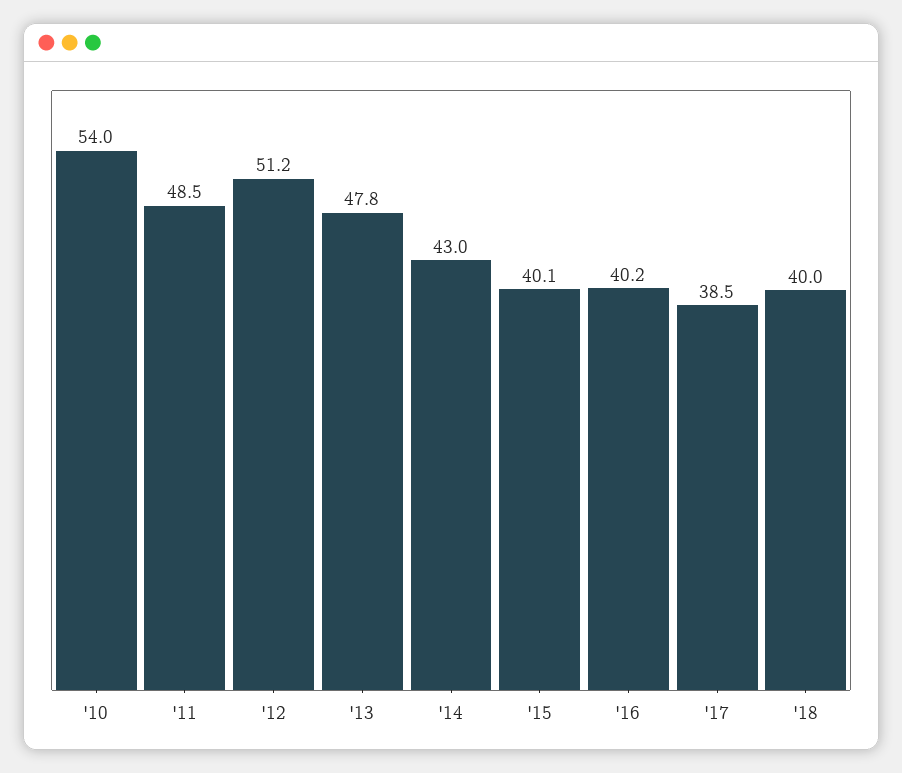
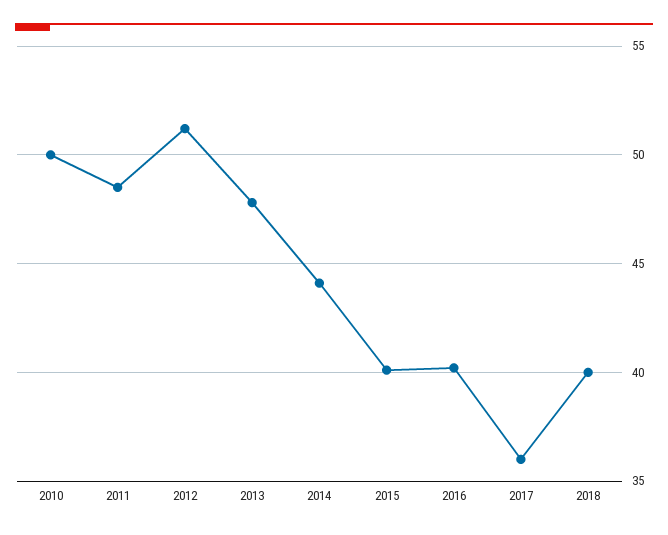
  {
-   "'10": 54,
+   "'10": 50,
    "'11": 48.5,
    "'12": 51.2,
    "'13": 47.8,
-   "'14": 43,
+   "'14": 44,
    "'15": 40.1,
    "'16": 40.2,
-   "'17": 38.5,
+   "'17": 36,
    "'18": 40
  }

